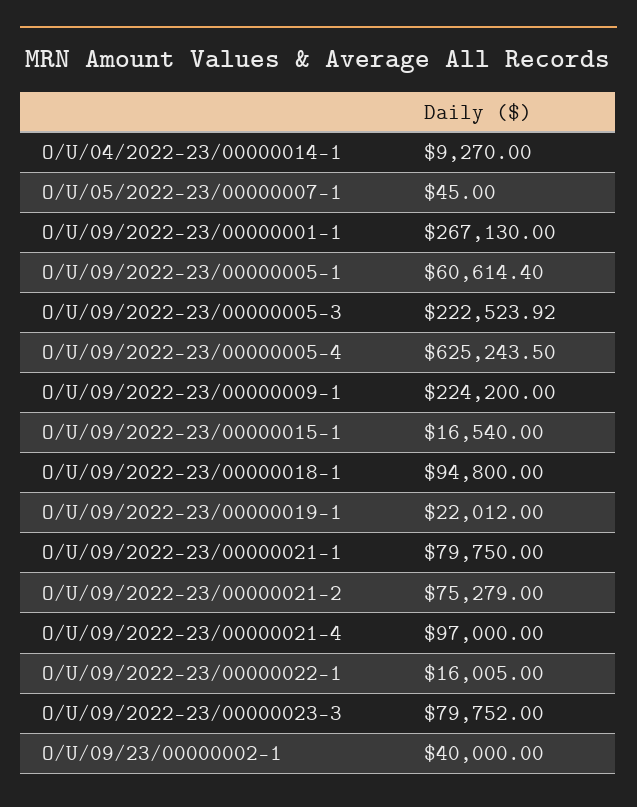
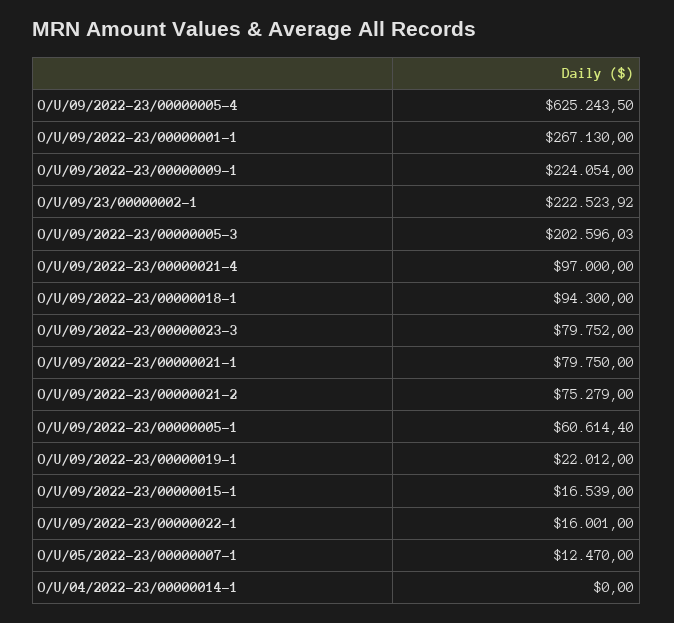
  {
-   "O/U/04/2022-23/00000014-1": 9270,
+   "O/U/04/2022-23/00000014-1": 0,
-   "O/U/05/2022-23/00000007-1": 45,
+   "O/U/05/2022-23/00000007-1": 12470,
    "O/U/09/2022-23/00000001-1": 267130,
    "O/U/09/2022-23/00000005-1": 60614.4,
-   "O/U/09/2022-23/00000005-3": 222523.92,
+   "O/U/09/2022-23/00000005-3": 202596.03,
    "O/U/09/2022-23/00000005-4": 625243.5,
-   "O/U/09/2022-23/00000009-1": 224200,
+   "O/U/09/2022-23/00000009-1": 224054,
-   "O/U/09/2022-23/00000015-1": 16540,
+   "O/U/09/2022-23/00000015-1": 16539,
-   "O/U/09/2022-23/00000018-1": 94800,
+   "O/U/09/2022-23/00000018-1": 94300,
    "O/U/09/2022-23/00000019-1": 22012,
    "O/U/09/2022-23/00000021-1": 79750,
    "O/U/09/2022-23/00000021-2": 75279,
    "O/U/09/2022-23/00000021-4": 97000,
-   "O/U/09/2022-23/00000022-1": 16005,
+   "O/U/09/2022-23/00000022-1": 16001,
    "O/U/09/2022-23/00000023-3": 79752,
-   "O/U/09/23/00000002-1": 40000
+   "O/U/09/23/00000002-1": 222523.92
  }

